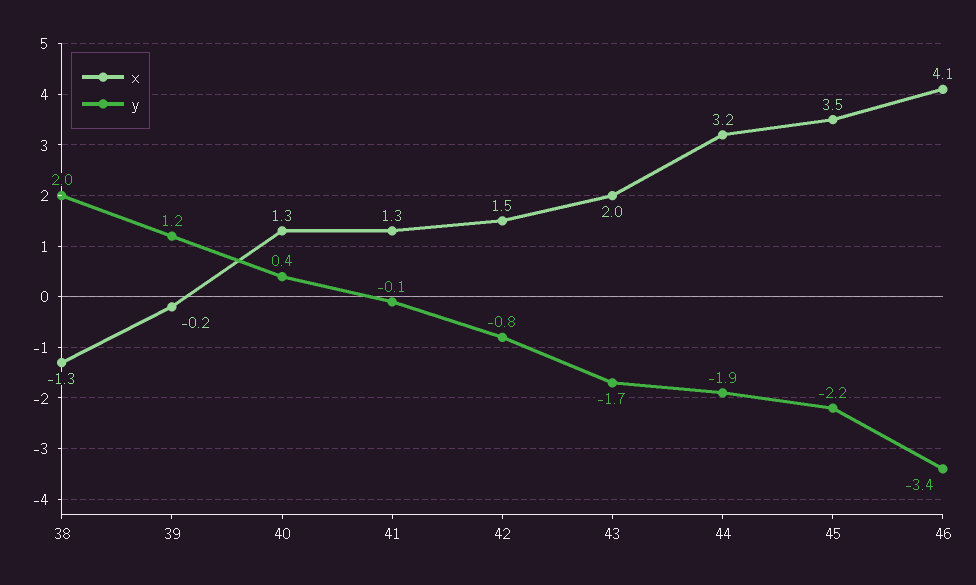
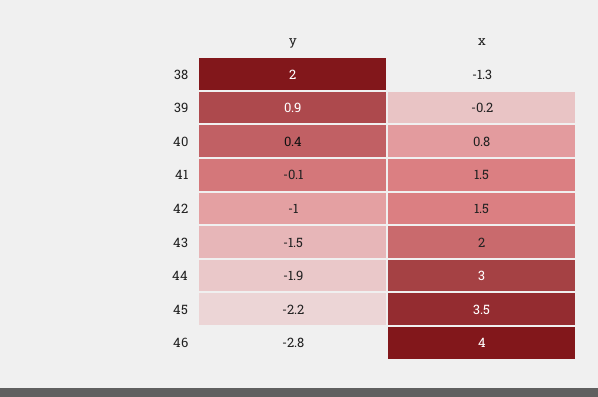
  {
    "x": {
      "38": -1.3,
      "39": -0.2,
-     "40": 1.3,
+     "40": 0.8,
-     "41": 1.3,
+     "41": 1.5,
      "42": 1.5,
      "43": 2,
-     "44": 3.2,
+     "44": 3,
      "45": 3.5,
-     "46": 4.1
+     "46": 4
    },
    "y": {
      "38": 2,
-     "39": 1.2,
+     "39": 0.9,
      "40": 0.4,
      "41": -0.1,
-     "42": -0.8,
+     "42": -1,
-     "43": -1.7,
+     "43": -1.5,
      "44": -1.9,
      "45": -2.2,
-     "46": -3.4
+     "46": -2.8
    }
  }

